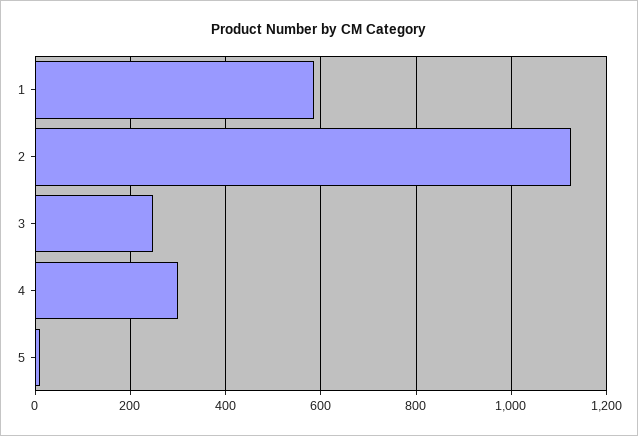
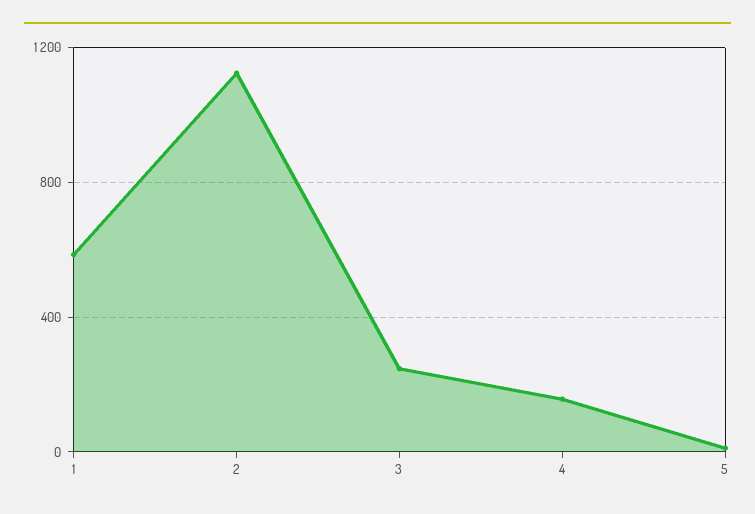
  {
    "1": 580,
    "2": 1120,
    "3": 240,
-   "4": 300,
+   "4": 150,
    "5": 20
  }

